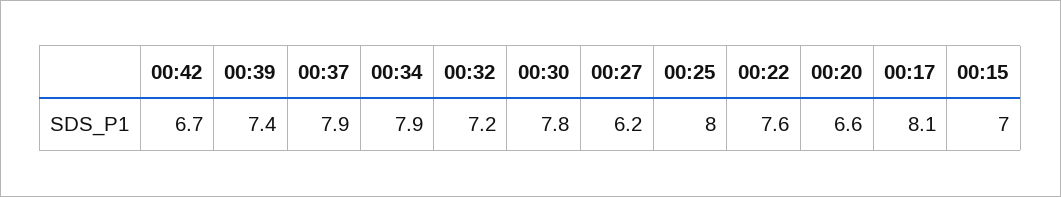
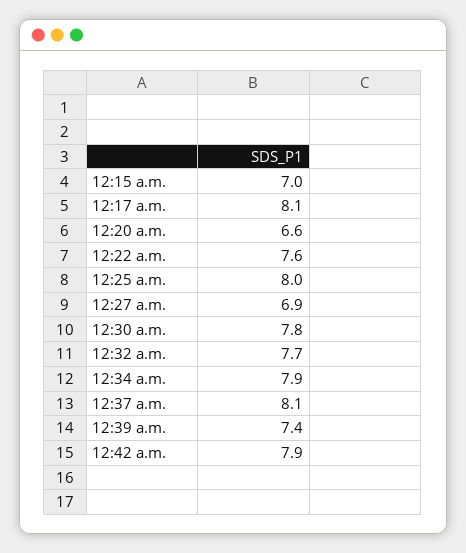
  {
-   "00:42": 6.7,
+   "00:42": 7.9,
    "00:39": 7.4,
-   "00:37": 7.9,
+   "00:37": 8.1,
    "00:34": 7.9,
-   "00:32": 7.2,
+   "00:32": 7.7,
    "00:30": 7.8,
-   "00:27": 6.2,
+   "00:27": 6.9,
    "00:25": 8,
    "00:22": 7.6,
    "00:20": 6.6,
    "00:17": 8.1,
    "00:15": 7
  }

